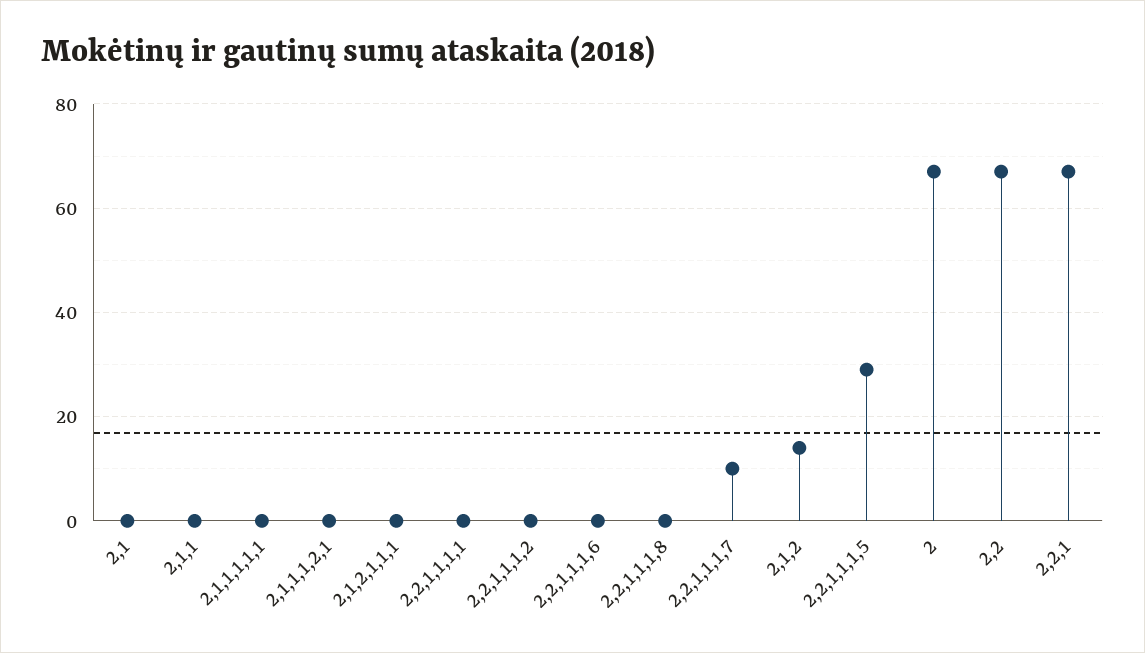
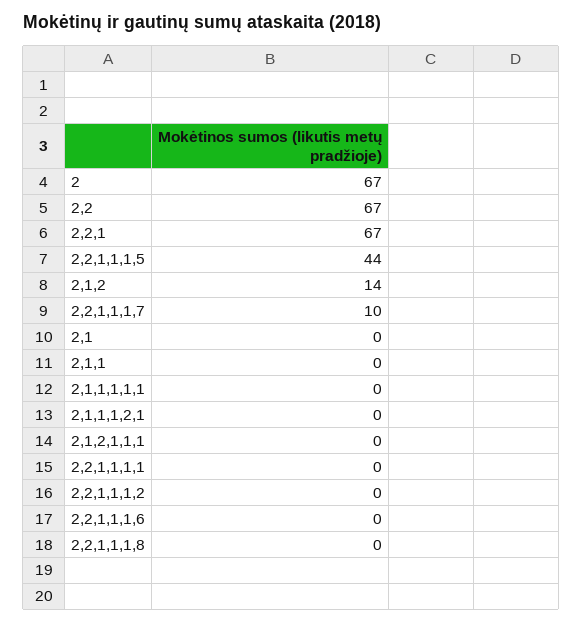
  {
    "2,1": 0,
    "2,1,1": 0,
    "2,1,1,1,1,1": 0,
    "2,1,1,1,2,1": 0,
    "2,1,2,1,1,1": 0,
    "2,2,1,1,1,1": 0,
    "2,2,1,1,1,2": 0,
    "2,2,1,1,1,6": 0,
    "2,2,1,1,1,8": 0,
    "2,2,1,1,1,7": 10,
    "2,1,2": 14,
-   "2,2,1,1,1,5": 30,
+   "2,2,1,1,1,5": 44,
    "2": 67,
    "2,2": 67,
    "2,2,1": 67
  }

